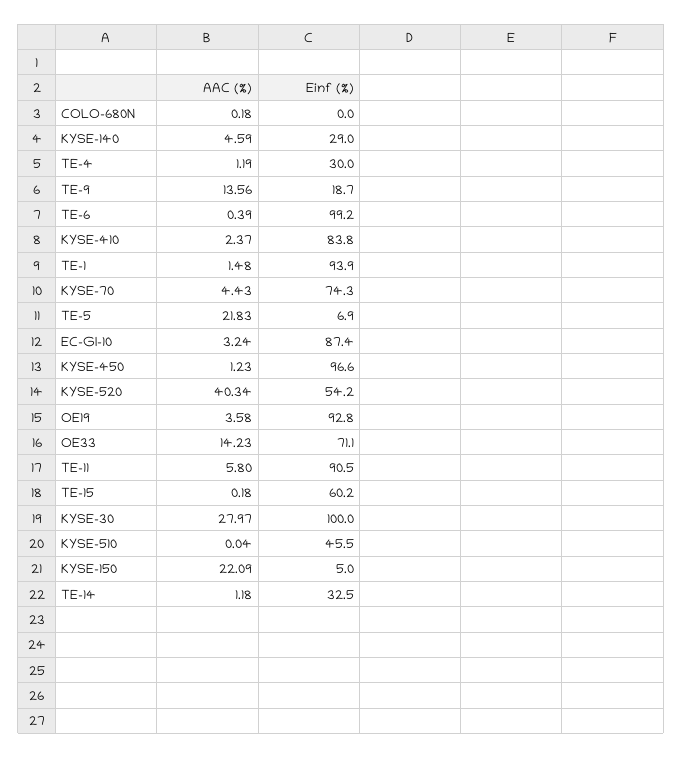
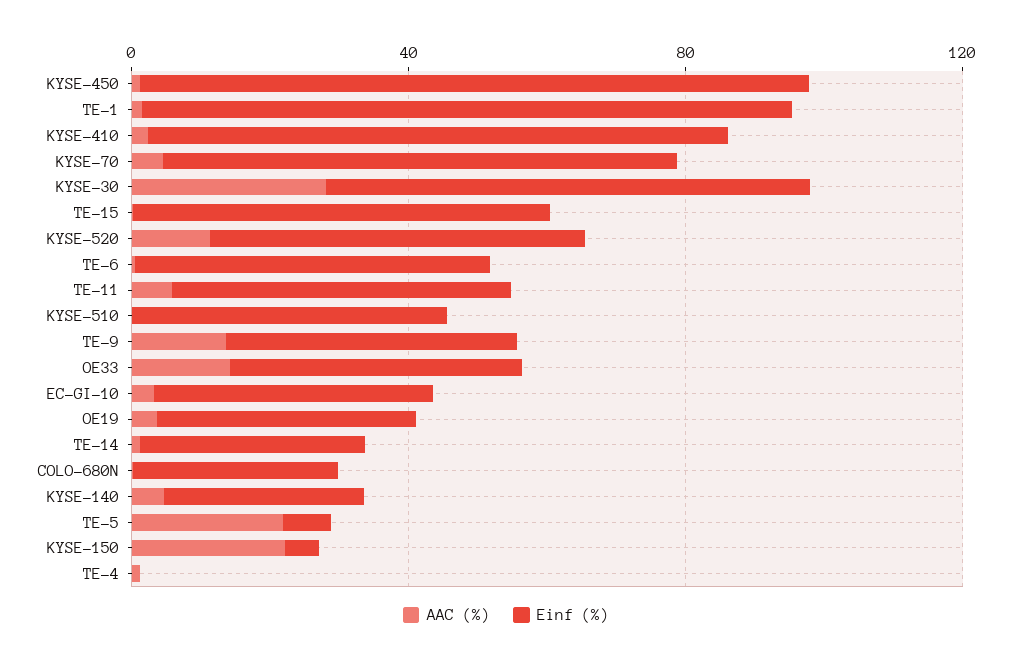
  {
    "AAC (%)": {
      "COLO-680N": 0.18,
      "KYSE-140": 4.59,
      "TE-4": 1.19,
      "TE-9": 13.56,
      "TE-6": 0.39,
      "KYSE-410": 2.37,
      "TE-1": 1.48,
      "KYSE-70": 4.43,
      "TE-5": 21.83,
      "EC-GI-10": 3.24,
      "KYSE-450": 1.23,
-     "KYSE-520": 40.34,
+     "KYSE-520": 10,
      "OE19": 3.58,
      "OE33": 14.23,
      "TE-11": 5.8,
      "TE-15": 0.18,
      "KYSE-30": 27.97,
      "KYSE-510": 0.04,
      "KYSE-150": 22.09,
      "TE-14": 1.18
    },
    "Einf (%)": {
-     "COLO-680N": 0,
+     "COLO-680N": 30,
      "KYSE-140": 29,
-     "TE-4": 30,
+     "TE-4": 0,
-     "TE-9": 18.7,
+     "TE-9": 40,
-     "TE-6": 99.2,
+     "TE-6": 50,
      "KYSE-410": 83.8,
      "TE-1": 93.9,
      "KYSE-70": 74.3,
      "TE-5": 6.9,
-     "EC-GI-10": 87.4,
+     "EC-GI-10": 40,
      "KYSE-450": 96.6,
      "KYSE-520": 54.2,
-     "OE19": 92.8,
+     "OE19": 40,
-     "OE33": 71.1,
+     "OE33": 40,
-     "TE-11": 90.5,
+     "TE-11": 50,
      "TE-15": 60.2,
-     "KYSE-30": 100,
+     "KYSE-30": 70,
      "KYSE-510": 45.5,
      "KYSE-150": 5,
      "TE-14": 32.5
    }
  }

